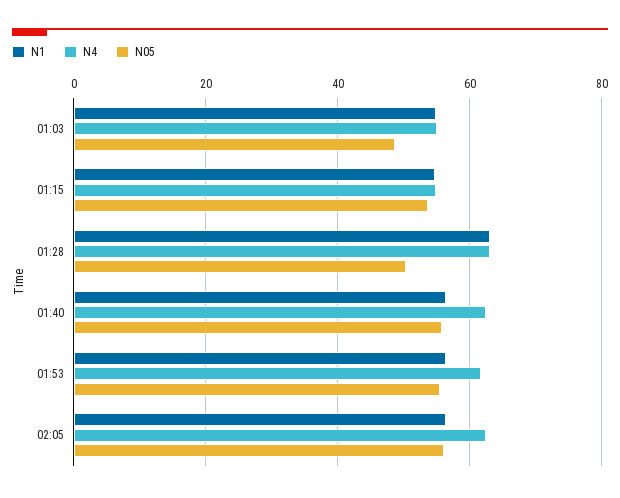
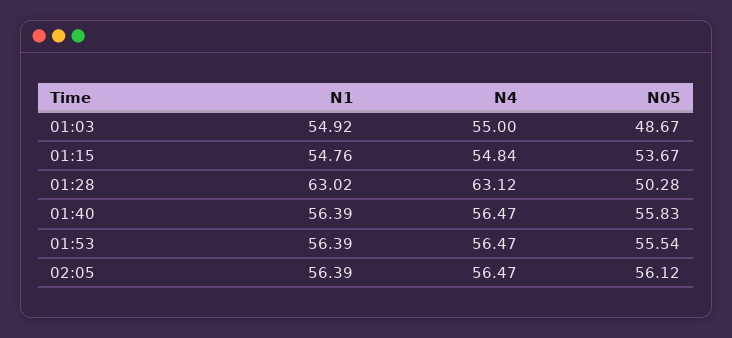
  {
    "N1": {
      "01:03": 54.92,
      "01:15": 54.76,
      "01:28": 63.02,
      "01:40": 56.39,
      "01:53": 56.39,
      "02:05": 56.39
    },
    "N4": {
      "01:03": 55,
      "01:15": 54.84,
      "01:28": 63.12,
-     "01:40": 62,
+     "01:40": 56.47,
-     "01:53": 62,
+     "01:53": 56.47,
-     "02:05": 62
+     "02:05": 56.47
    },
    "N05": {
      "01:03": 48.67,
      "01:15": 53.67,
      "01:28": 50.28,
      "01:40": 55.83,
      "01:53": 55.54,
      "02:05": 56.12
    }
  }

